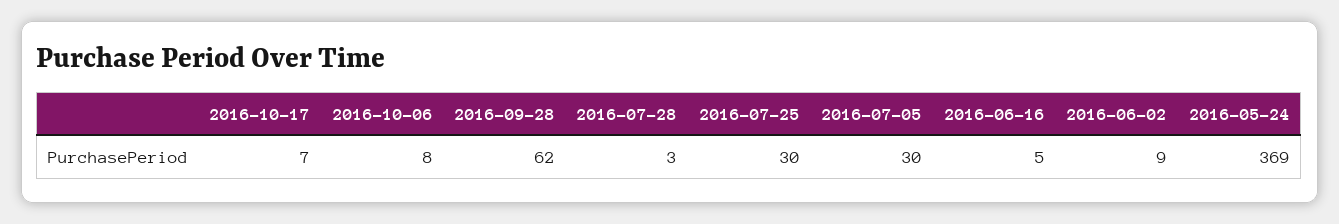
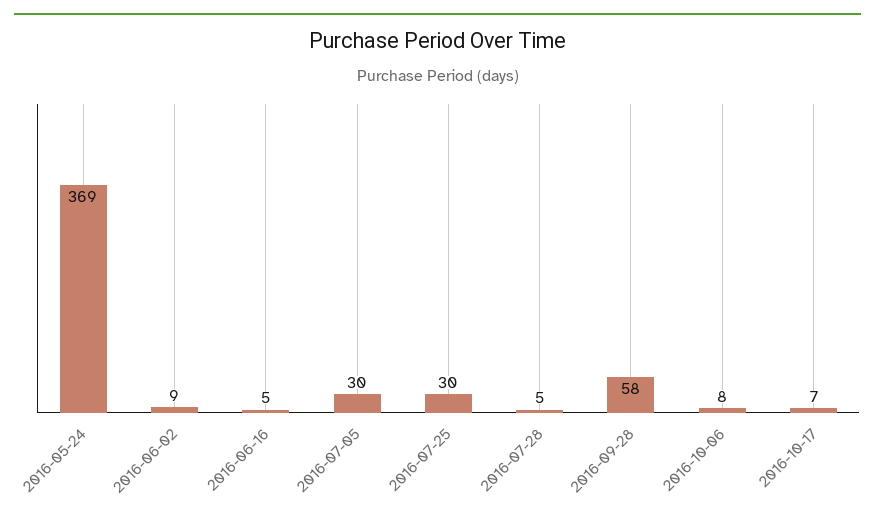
  {
    "2016-10-17": 7,
    "2016-10-06": 8,
-   "2016-09-28": 62,
+   "2016-09-28": 58,
-   "2016-07-28": 3,
+   "2016-07-28": 5,
    "2016-07-25": 30,
    "2016-07-05": 30,
    "2016-06-16": 5,
    "2016-06-02": 9,
    "2016-05-24": 369
  }

